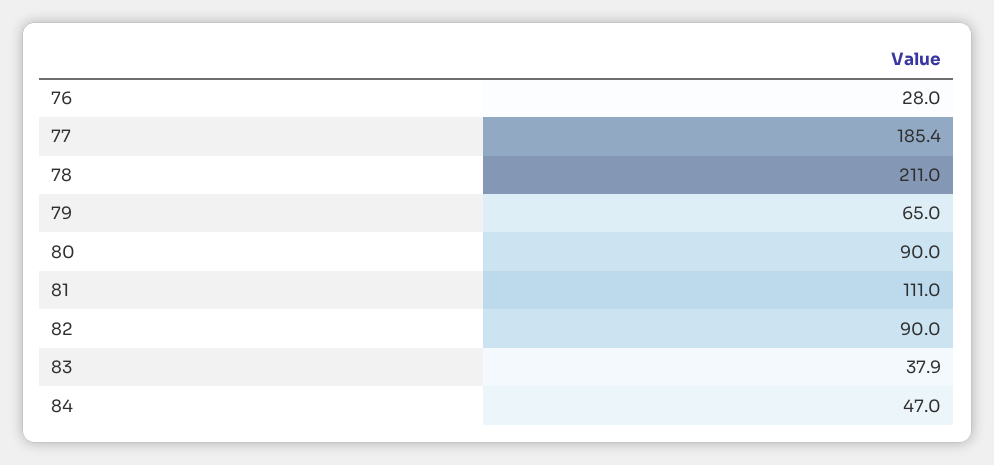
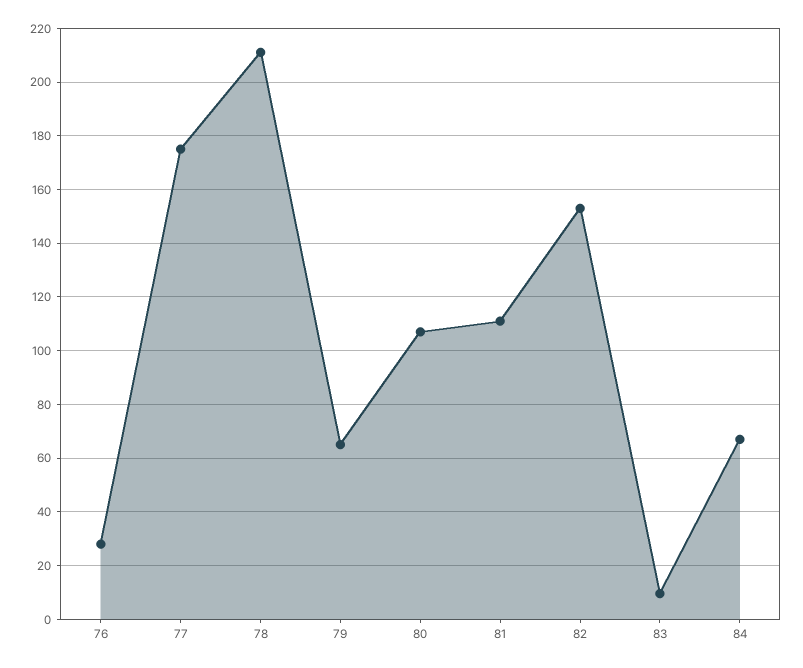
  {
    "76": 28,
-   "77": 185.4,
+   "77": 175,
    "78": 211,
    "79": 65,
-   "80": 90,
+   "80": 107.5,
    "81": 111,
-   "82": 90,
+   "82": 152.5,
-   "83": 37.9,
+   "83": 10,
-   "84": 47
+   "84": 67.5
  }

